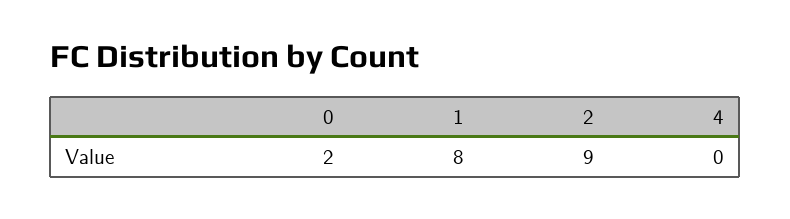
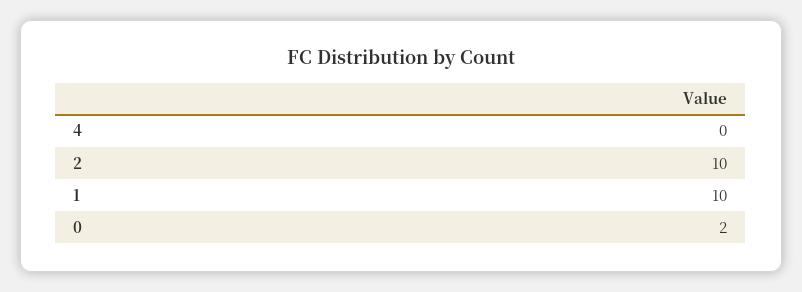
  {
    "0": 2,
-   "1": 8,
+   "1": 10,
-   "2": 9,
+   "2": 10,
    "4": 0
  }

